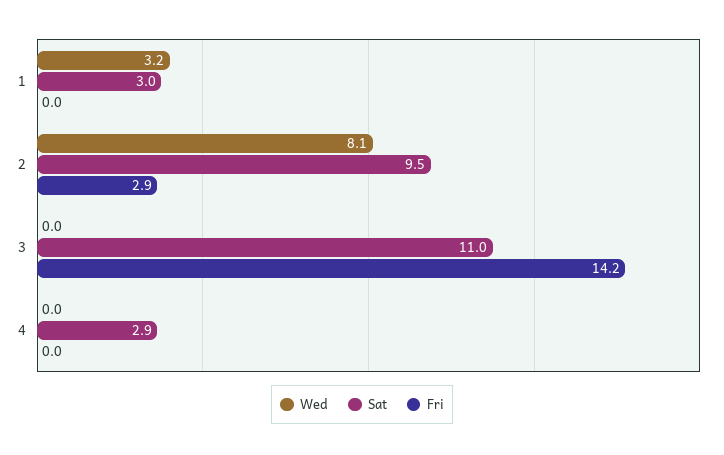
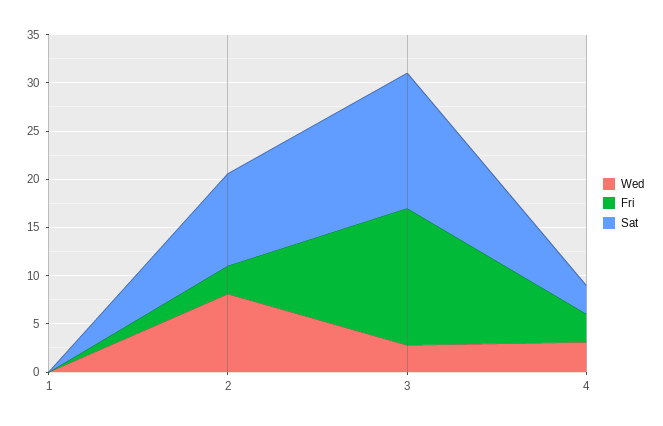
  {
    "Wed": {
-     "1": 3.2,
+     "1": 0,
      "2": 8.1,
-     "3": 0,
+     "3": 3,
-     "4": 0
+     "4": 3
    },
    "Sat": {
-     "1": 3,
+     "1": 0,
      "2": 9.5,
-     "3": 11,
+     "3": 14,
      "4": 2.9
    },
    "Fri": {
      "1": 0,
      "2": 2.9,
      "3": 14.2,
-     "4": 0
+     "4": 3
    }
  }

